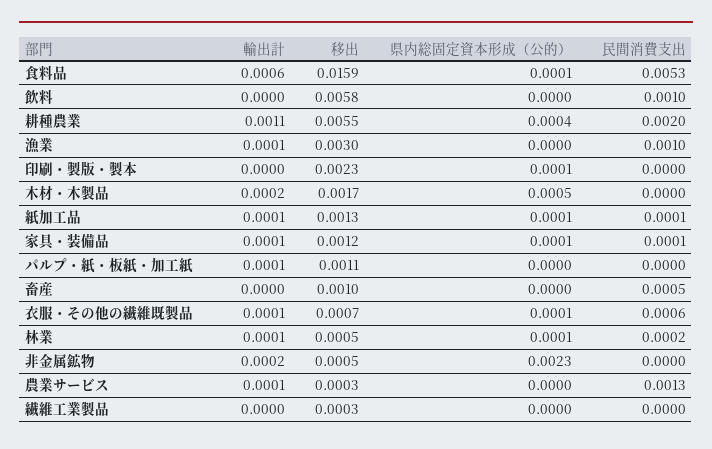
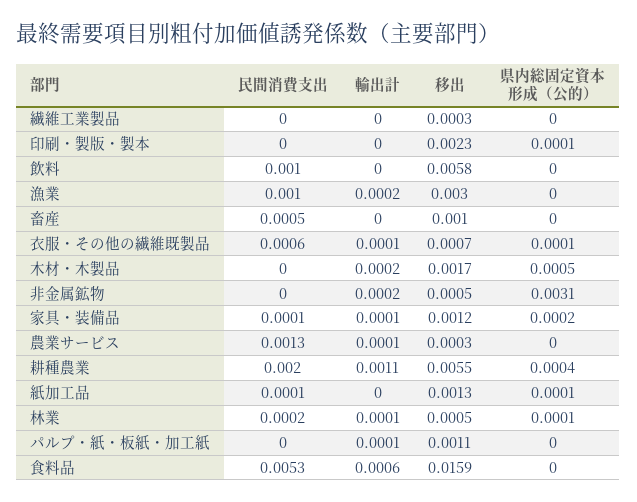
  {
    "輸出計": {
      "食料品": 0.0006,
      "飲料": 0,
      "耕種農業": 0.0011,
-     "漁業": 0.0001,
+     "漁業": 0.0002,
      "印刷・製版・製本": 0,
      "木材・木製品": 0.0002,
-     "紙加工品": 0.0001,
+     "紙加工品": 0,
      "家具・装備品": 0.0001,
      "パルプ・紙・板紙・加工紙": 0.0001,
      "畜産": 0,
      "衣服・その他の繊維既製品": 0.0001,
      "林業": 0.0001,
      "非金属鉱物": 0.0002,
      "農業サービス": 0.0001,
      "繊維工業製品": 0
    },
    "移出": {
      "食料品": 0.0159,
      "飲料": 0.0058,
      "耕種農業": 0.0055,
      "漁業": 0.003,
      "印刷・製版・製本": 0.0023,
      "木材・木製品": 0.0017,
      "紙加工品": 0.0013,
      "家具・装備品": 0.0012,
      "パルプ・紙・板紙・加工紙": 0.0011,
      "畜産": 0.001,
      "衣服・その他の繊維既製品": 0.0007,
      "林業": 0.0005,
      "非金属鉱物": 0.0005,
      "農業サービス": 0.0003,
      "繊維工業製品": 0.0003
    },
    "県内総固定資本形成（公的）": {
-     "食料品": 0.0001,
+     "食料品": 0,
      "飲料": 0,
      "耕種農業": 0.0004,
      "漁業": 0,
      "印刷・製版・製本": 0.0001,
      "木材・木製品": 0.0005,
      "紙加工品": 0.0001,
-     "家具・装備品": 0.0001,
+     "家具・装備品": 0.0002,
      "パルプ・紙・板紙・加工紙": 0,
      "畜産": 0,
      "衣服・その他の繊維既製品": 0.0001,
      "林業": 0.0001,
-     "非金属鉱物": 0.0023,
+     "非金属鉱物": 0.0031,
      "農業サービス": 0,
      "繊維工業製品": 0
    },
    "民間消費支出": {
      "食料品": 0.0053,
      "飲料": 0.001,
      "耕種農業": 0.002,
      "漁業": 0.001,
      "印刷・製版・製本": 0,
      "木材・木製品": 0,
      "紙加工品": 0.0001,
      "家具・装備品": 0.0001,
      "パルプ・紙・板紙・加工紙": 0,
      "畜産": 0.0005,
      "衣服・その他の繊維既製品": 0.0006,
      "林業": 0.0002,
      "非金属鉱物": 0,
      "農業サービス": 0.0013,
      "繊維工業製品": 0
    }
  }

